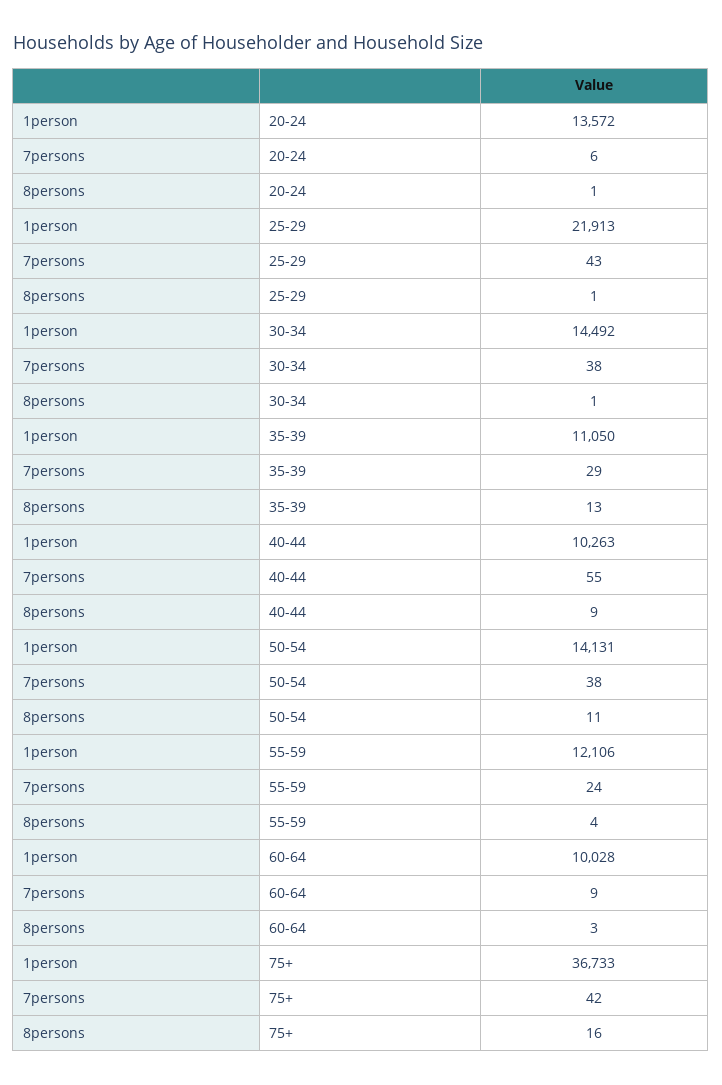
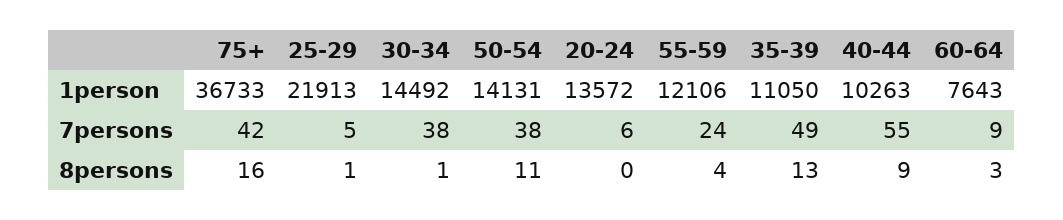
  {
    "1person": {
      "20-24": 13572,
      "25-29": 21913,
      "30-34": 14492,
      "35-39": 11050,
      "40-44": 10263,
      "50-54": 14131,
      "55-59": 12106,
-     "60-64": 10028,
+     "60-64": 7643,
      "75+": 36733
    },
    "7persons": {
      "20-24": 6,
-     "25-29": 43,
+     "25-29": 5,
      "30-34": 38,
-     "35-39": 29,
+     "35-39": 49,
      "40-44": 55,
      "50-54": 38,
      "55-59": 24,
      "60-64": 9,
      "75+": 42
    },
    "8persons": {
-     "20-24": 1,
+     "20-24": 0,
      "25-29": 1,
      "30-34": 1,
      "35-39": 13,
      "40-44": 9,
      "50-54": 11,
      "55-59": 4,
      "60-64": 3,
      "75+": 16
    }
  }

